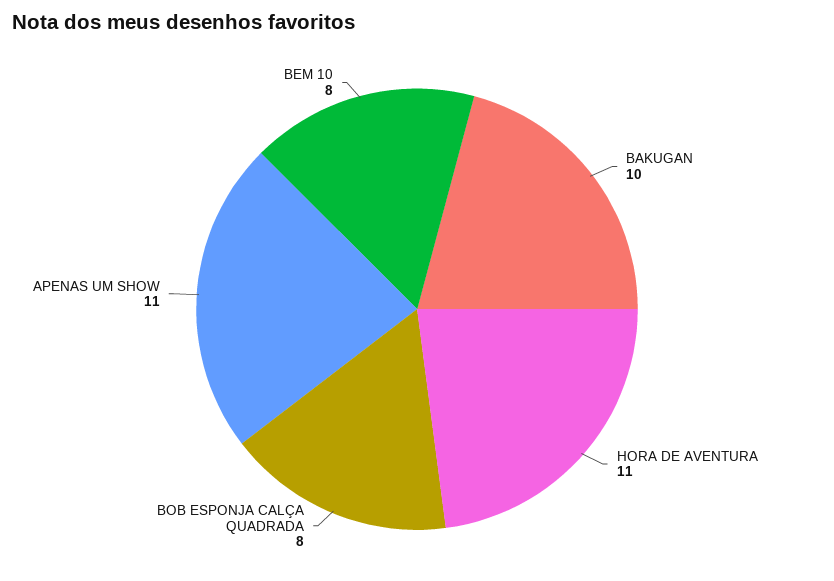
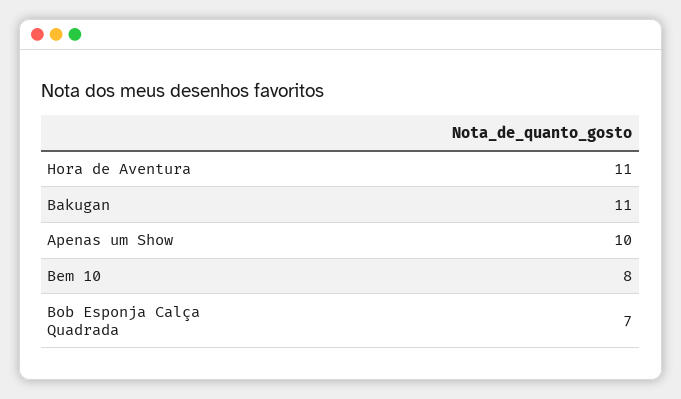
  {
-   "BAKUGAN": 10,
+   "BAKUGAN": 11,
    "HORA DE AVENTURA": 11,
-   "BOB ESPONJA CALÇA QUADRADA": 8,
+   "BOB ESPONJA CALÇA QUADRADA": 7,
-   "APENAS UM SHOW": 11,
+   "APENAS UM SHOW": 10,
    "BEM 10": 8
  }

